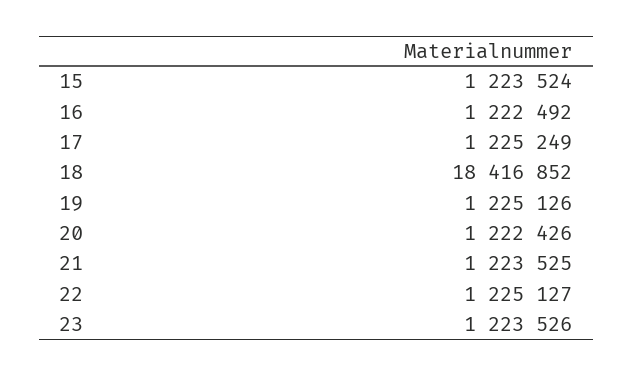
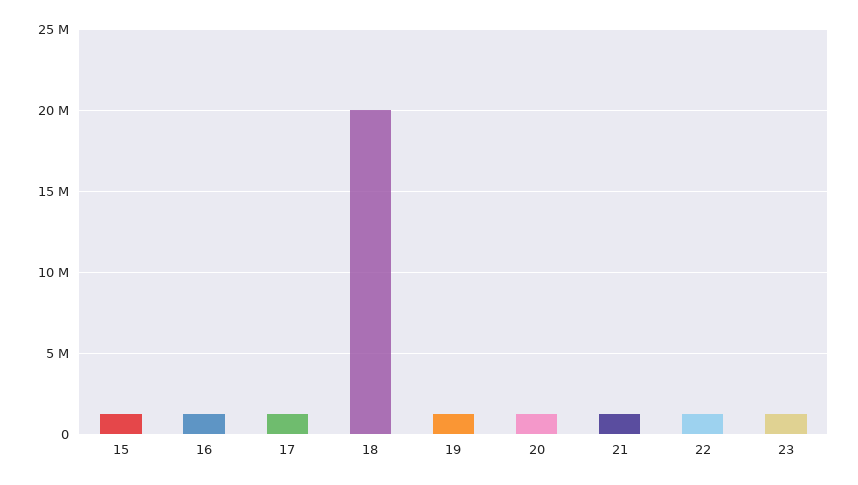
  {
    "15": 1223524,
    "16": 1222492,
    "17": 1225249,
-   "18": 18416852,
+   "18": 20000000,
    "19": 1225126,
    "20": 1222426,
    "21": 1223525,
    "22": 1225127,
    "23": 1223526
  }

